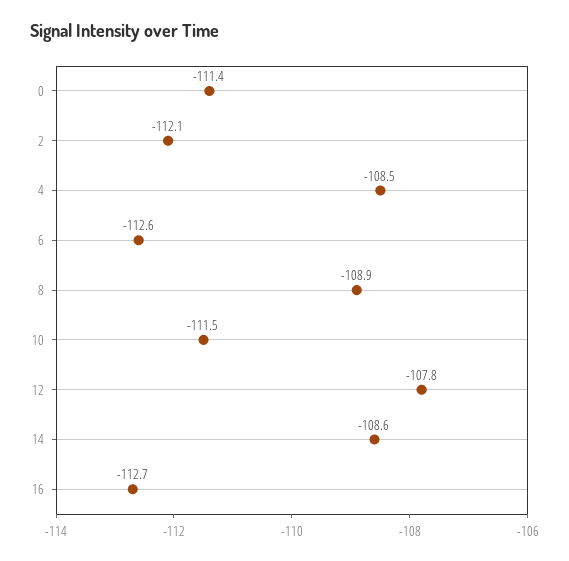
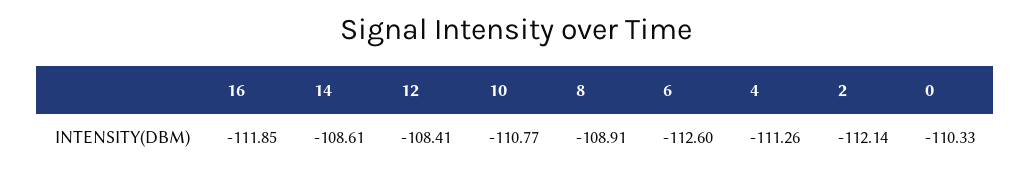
  {
-   "0": -111.4,
+   "0": -110.33,
    "2": -112.14,
-   "4": -108.5,
+   "4": -111.26,
    "6": -112.6,
    "8": -108.91,
-   "10": -111.5,
+   "10": -110.77,
-   "12": -107.8,
+   "12": -108.41,
    "14": -108.61,
-   "16": -112.7
+   "16": -111.85
  }

